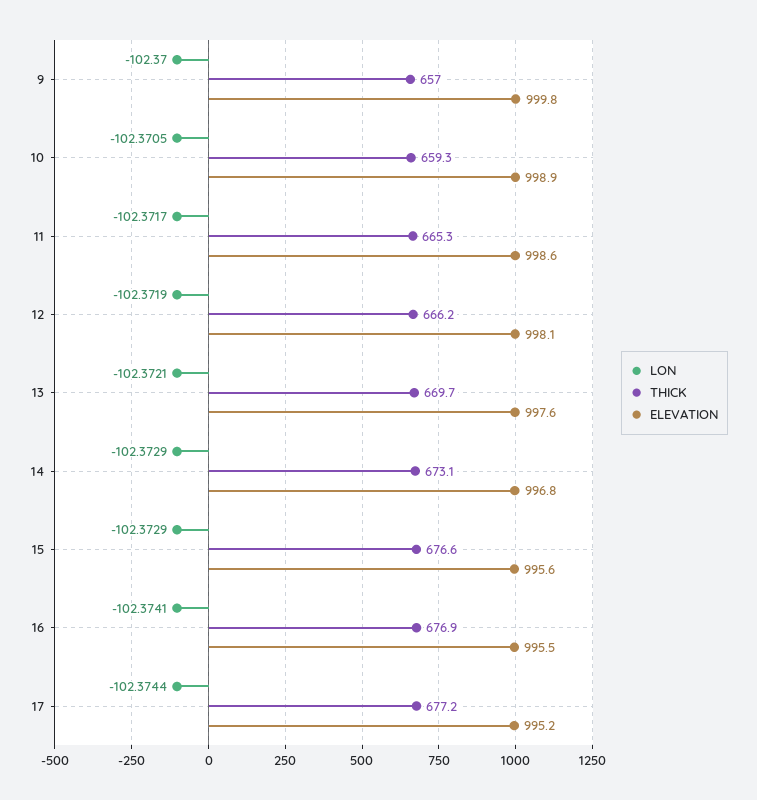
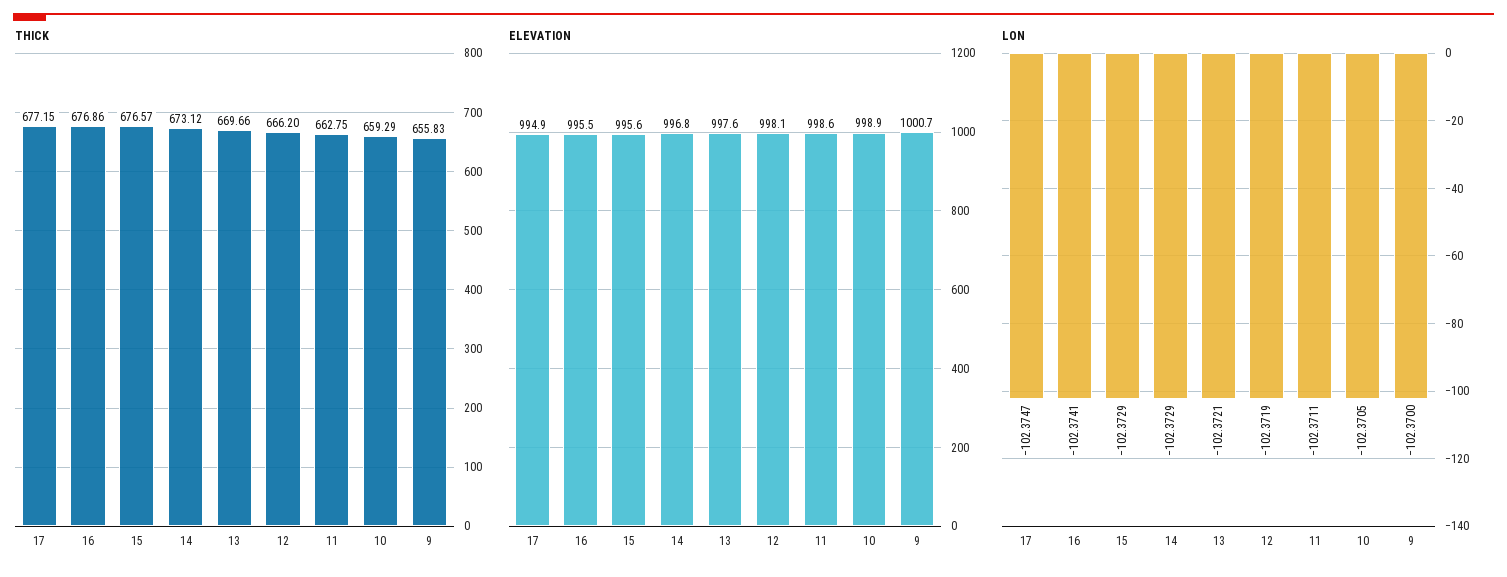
  {
    "LON": {
      "9": -102.37,
      "10": -102.3705,
-     "11": -102.3717,
+     "11": -102.3711,
      "12": -102.3719,
      "13": -102.3721,
      "14": -102.3729,
      "15": -102.3729,
      "16": -102.3741,
-     "17": -102.3744
+     "17": -102.3747
    },
    "THICK": {
-     "9": 657,
+     "9": 655.83,
      "10": 659.29,
-     "11": 665.3,
+     "11": 662.75,
      "12": 666.2,
      "13": 669.66,
      "14": 673.12,
      "15": 676.57,
      "16": 676.86,
      "17": 677.15
    },
    "ELEVATION": {
-     "9": 999.8,
+     "9": 1000.7,
      "10": 998.9,
      "11": 998.6,
      "12": 998.1,
      "13": 997.6,
      "14": 996.8,
      "15": 995.6,
      "16": 995.5,
-     "17": 995.2
+     "17": 994.9
    }
  }

